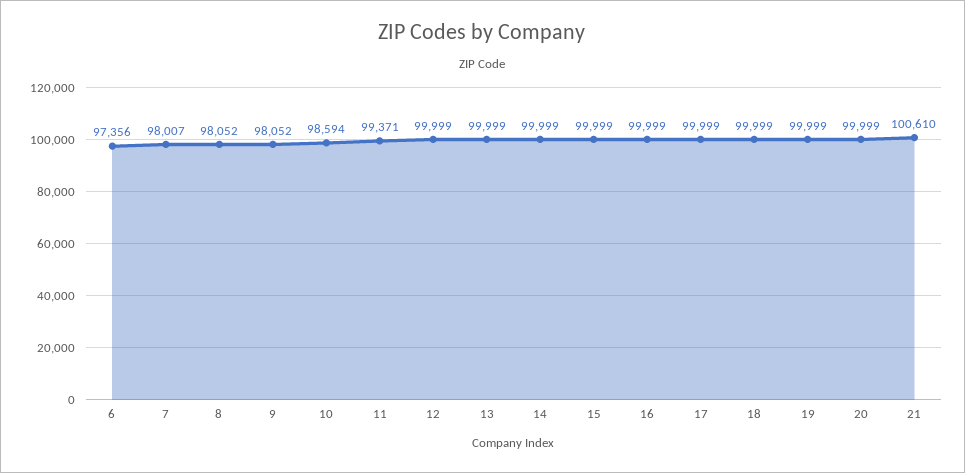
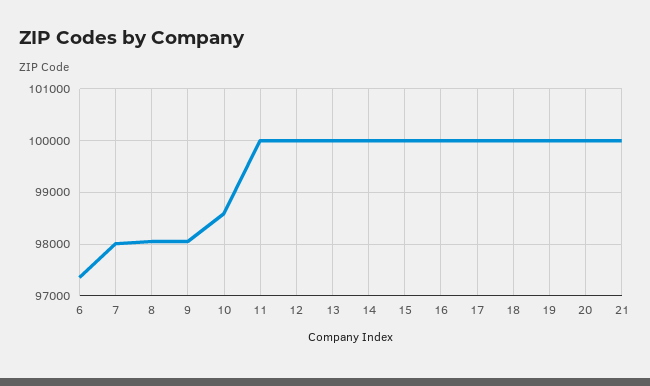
  {
    "6": 97356,
    "7": 98007,
    "8": 98052,
    "9": 98052,
    "10": 98594,
-   "11": 99371,
+   "11": 100000,
    "12": 99999,
    "13": 99999,
    "14": 99999,
    "15": 99999,
    "16": 99999,
    "17": 99999,
    "18": 99999,
    "19": 99999,
    "20": 99999,
-   "21": 100610
+   "21": 100000
  }

